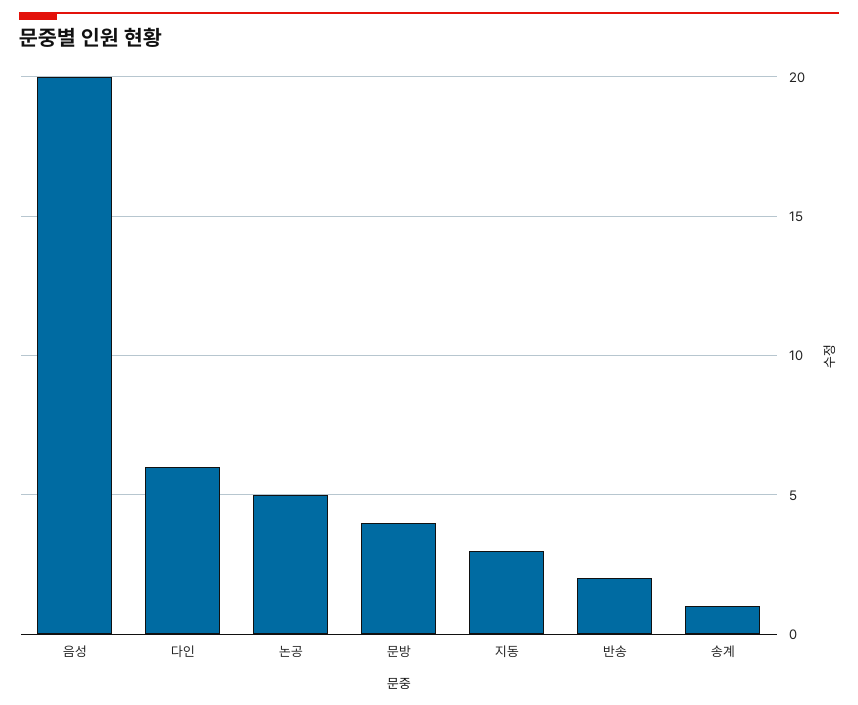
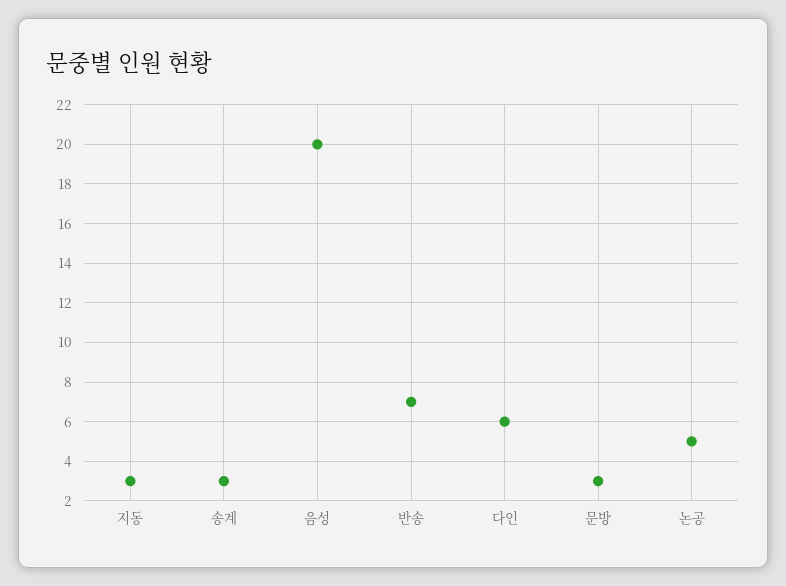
  {
    "음성": 20,
    "다인": 6,
    "논공": 5,
-   "문방": 4,
+   "문방": 3,
    "지동": 3,
-   "반송": 2,
+   "반송": 7,
-   "송계": 1
+   "송계": 3
  }

